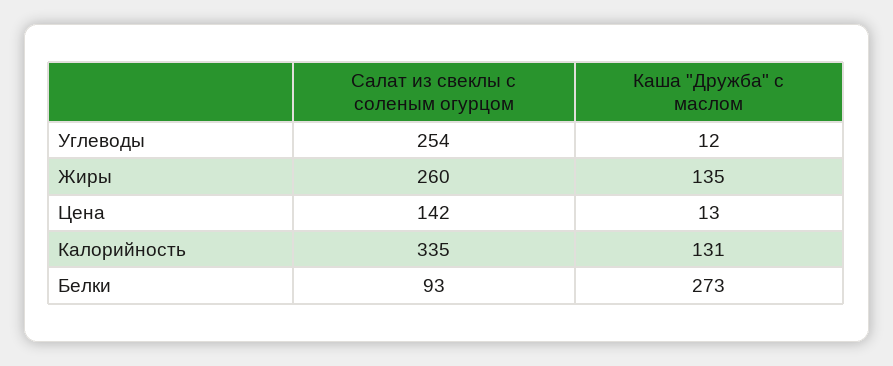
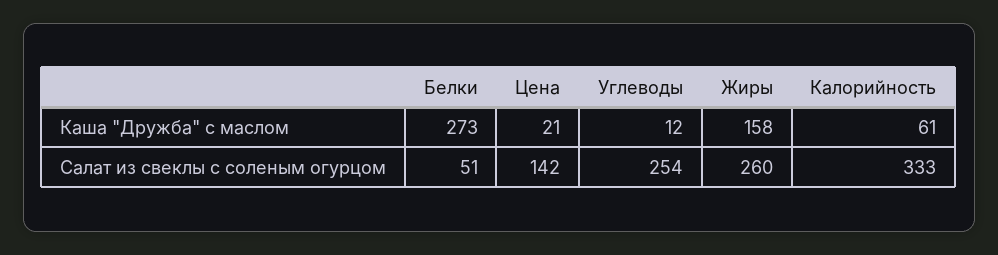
  {
    "Салат из свеклы с соленым огурцом": {
      "Углеводы": 254,
      "Жиры": 260,
      "Цена": 142,
-     "Калорийность": 335,
+     "Калорийность": 333,
-     "Белки": 93
+     "Белки": 51
    },
    "Каша \"Дружба\" с маслом": {
      "Углеводы": 12,
-     "Жиры": 135,
+     "Жиры": 158,
-     "Цена": 13,
+     "Цена": 21,
-     "Калорийность": 131,
+     "Калорийность": 61,
      "Белки": 273
    }
  }

